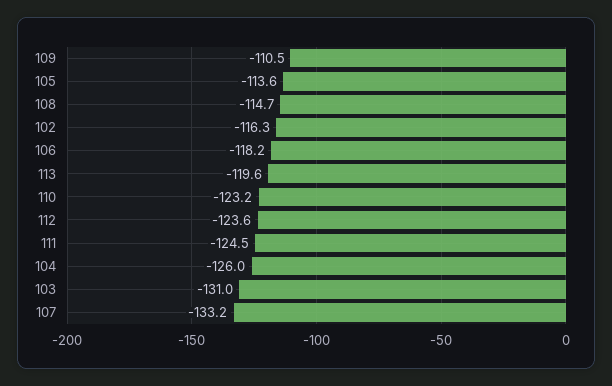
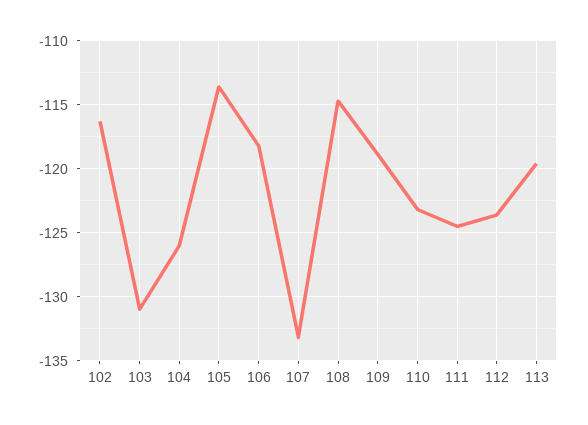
  {
-   "109": -110.5,
+   "109": -119,
    "105": -113.6,
    "108": -114.7,
    "102": -116.3,
    "106": -118.2,
    "113": -119.6,
    "110": -123.2,
    "112": -123.6,
    "111": -124.5,
    "104": -126,
    "103": -131,
    "107": -133.2
  }

